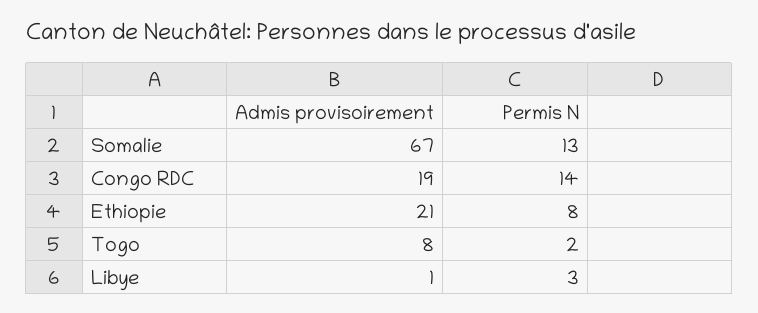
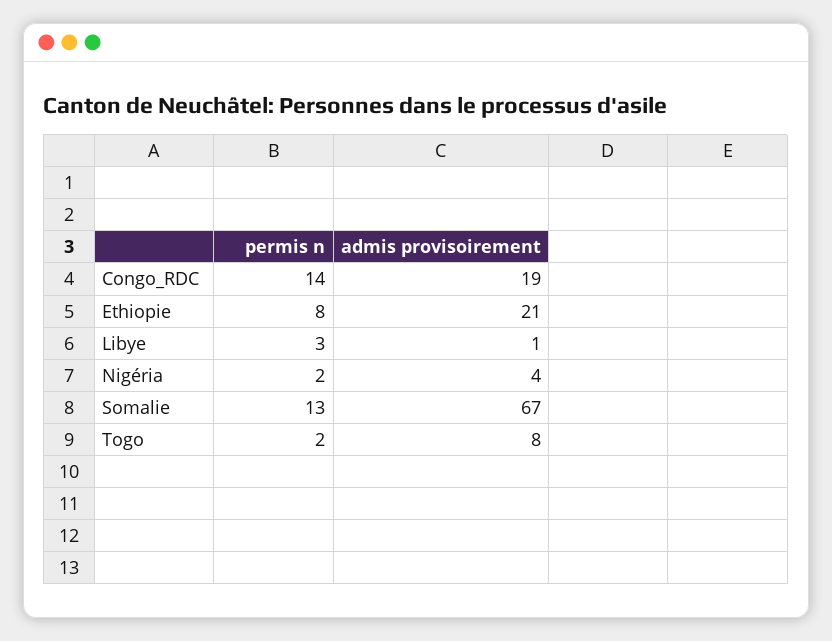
  {
    "Admis provisoirement": {
      "Somalie": 67,
      "Congo RDC": 19,
      "Ethiopie": 21,
      "Togo": 8,
-     "Libye": 1
+     "Libye": 1,
+     "Nigéria": 4
    },
    "Permis N": {
      "Somalie": 13,
      "Congo RDC": 14,
      "Ethiopie": 8,
      "Togo": 2,
-     "Libye": 3
+     "Libye": 3,
+     "Nigéria": 2
    }
  }

